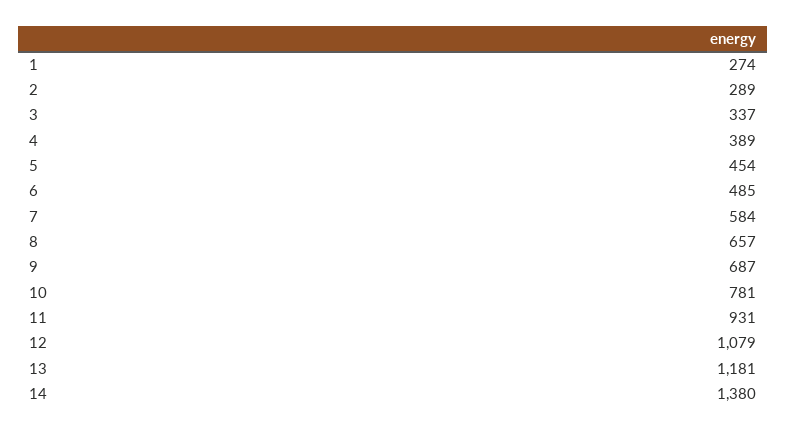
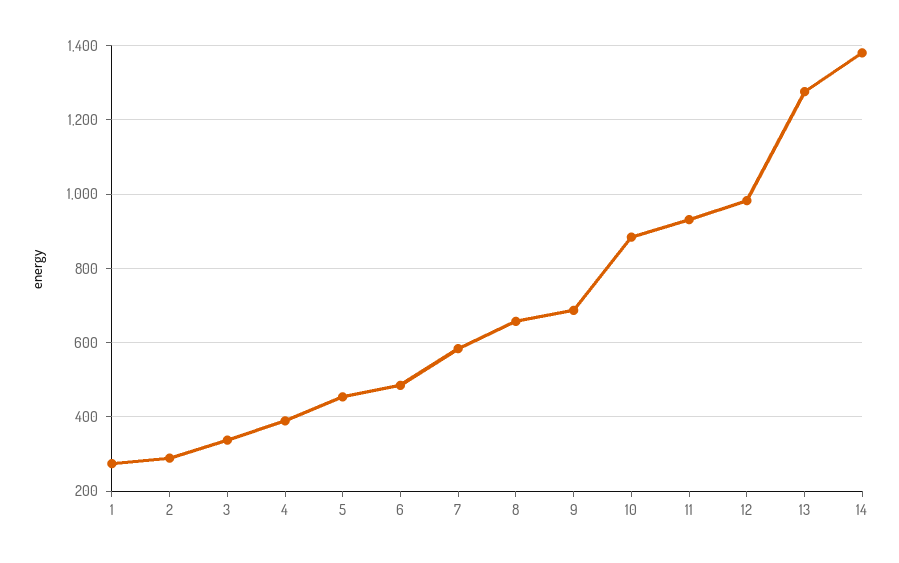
  {
    "1": 274,
    "2": 289,
    "3": 337,
    "4": 389,
    "5": 454,
    "6": 485,
    "7": 584,
    "8": 657,
    "9": 687,
-   "10": 781,
+   "10": 880,
    "11": 931,
-   "12": 1079,
+   "12": 980,
-   "13": 1181,
+   "13": 1280,
    "14": 1380
  }

